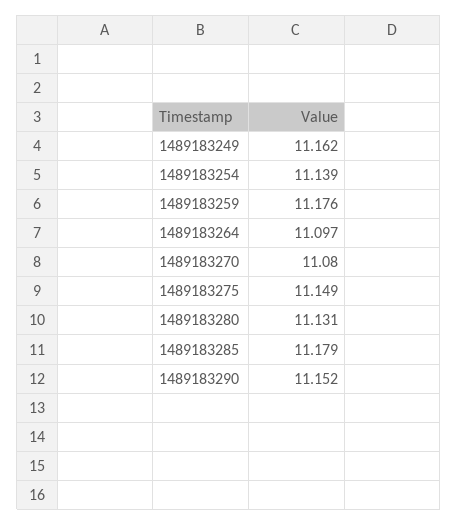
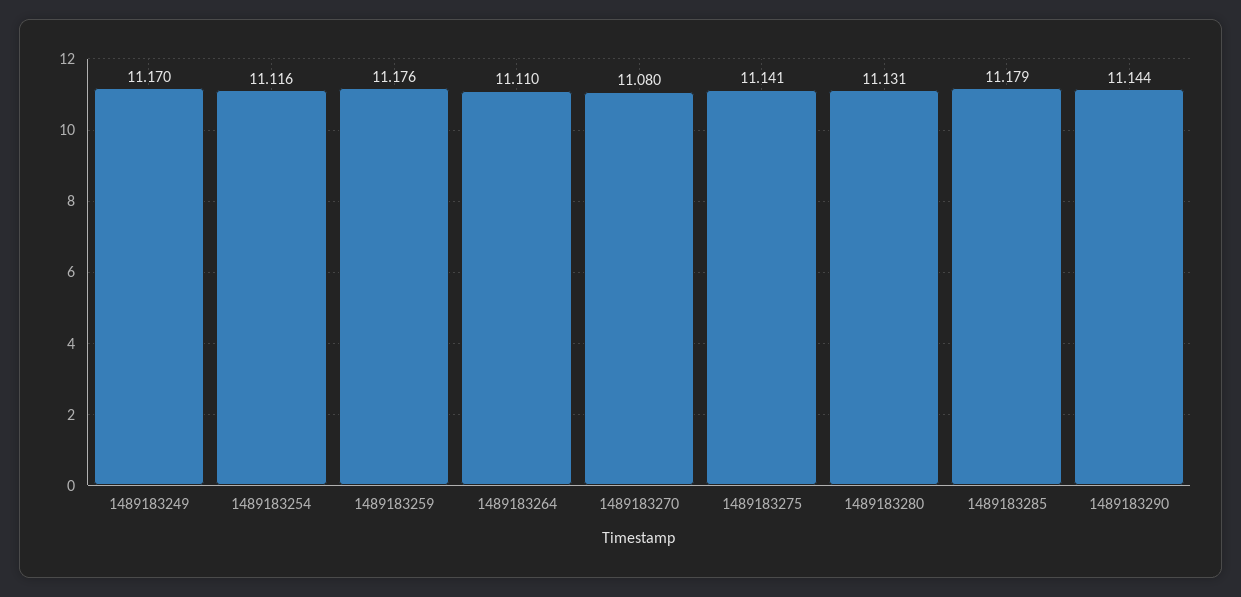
  {
-   "1489183249": 11.162,
+   "1489183249": 11.17,
-   "1489183254": 11.139,
+   "1489183254": 11.116,
    "1489183259": 11.176,
-   "1489183264": 11.097,
+   "1489183264": 11.11,
    "1489183270": 11.08,
-   "1489183275": 11.149,
+   "1489183275": 11.141,
    "1489183280": 11.131,
    "1489183285": 11.179,
-   "1489183290": 11.152
+   "1489183290": 11.144
  }

